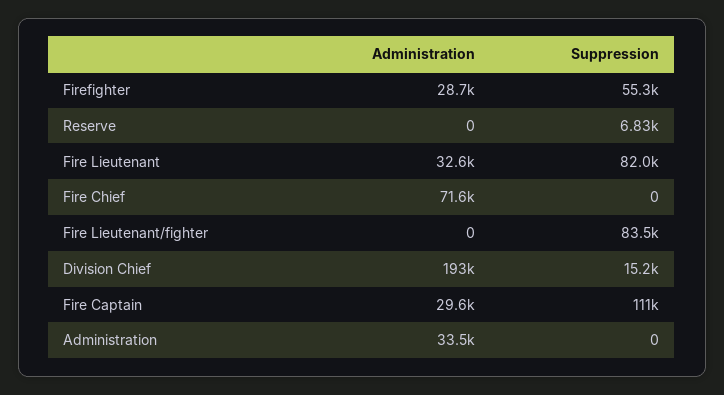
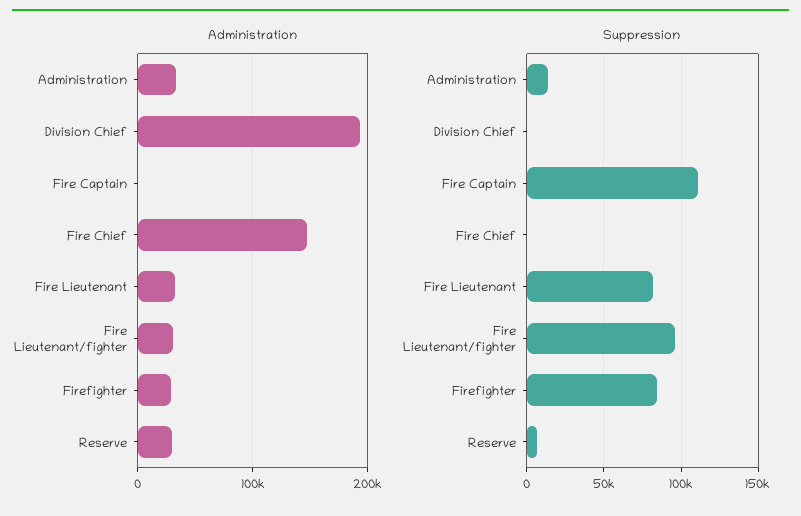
  {
    "Administration": {
      "Firefighter": 28700,
-     "Reserve": 0,
+     "Reserve": 30000,
      "Fire Lieutenant": 32600,
-     "Fire Chief": 71600,
+     "Fire Chief": 150000,
-     "Fire Lieutenant/fighter": 0,
+     "Fire Lieutenant/fighter": 30000,
      "Division Chief": 193000,
-     "Fire Captain": 29600,
+     "Fire Captain": 0,
      "Administration": 33500
    },
    "Suppression": {
-     "Firefighter": 55300,
+     "Firefighter": 85000,
      "Reserve": 6830,
      "Fire Lieutenant": 82000,
      "Fire Chief": 0,
-     "Fire Lieutenant/fighter": 83500,
+     "Fire Lieutenant/fighter": 95000,
-     "Division Chief": 15200,
+     "Division Chief": 0,
      "Fire Captain": 111000,
-     "Administration": 0
+     "Administration": 15000
    }
  }

